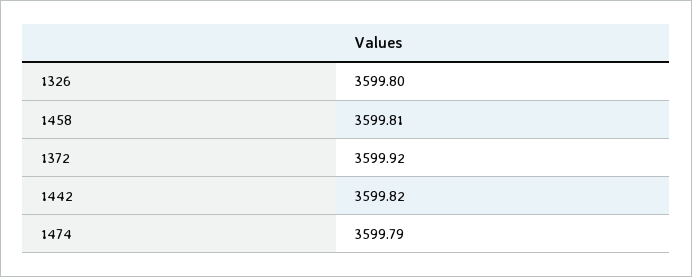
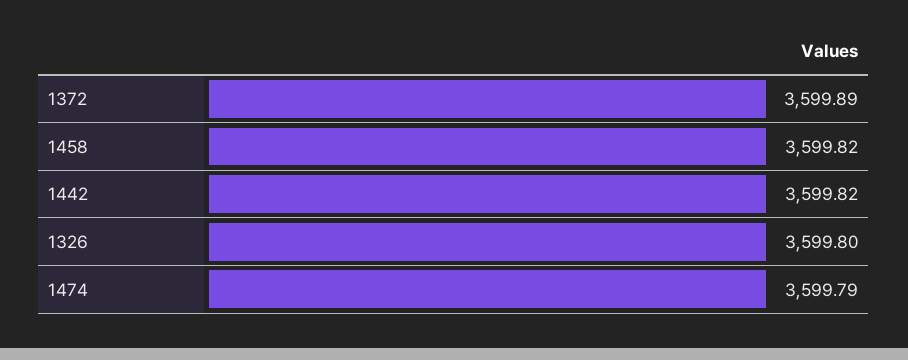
  {
    "1326": 3599.8,
-   "1458": 3599.81,
+   "1458": 3599.82,
-   "1372": 3599.92,
+   "1372": 3599.89,
    "1442": 3599.82,
    "1474": 3599.79
  }

